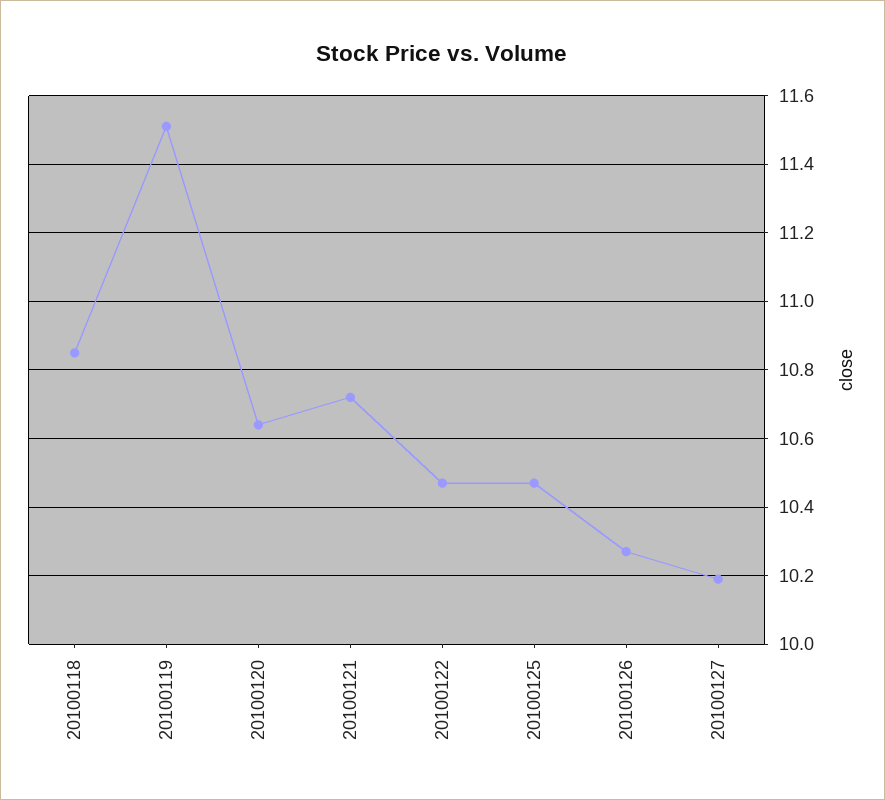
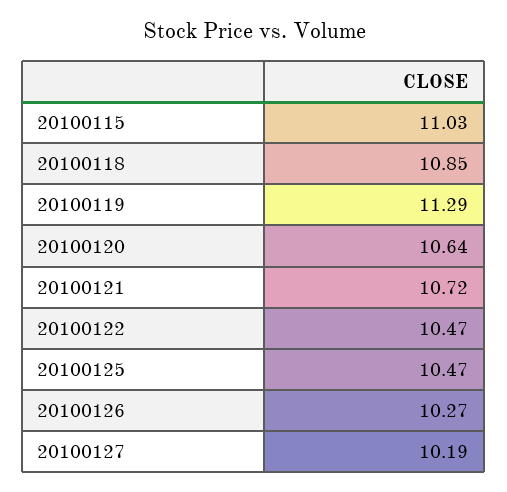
  {
    "20100118": 10.85,
-   "20100119": 11.5,
+   "20100119": 11.29,
    "20100120": 10.64,
    "20100121": 10.72,
    "20100122": 10.47,
    "20100125": 10.47,
    "20100126": 10.27,
-   "20100127": 10.19
+   "20100127": 10.19,
+   "20100115": 11.03
  }

